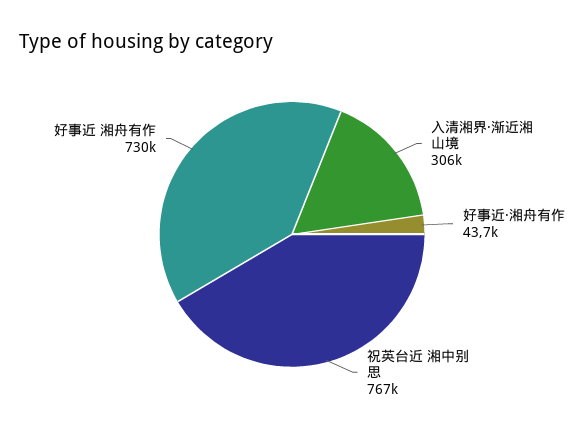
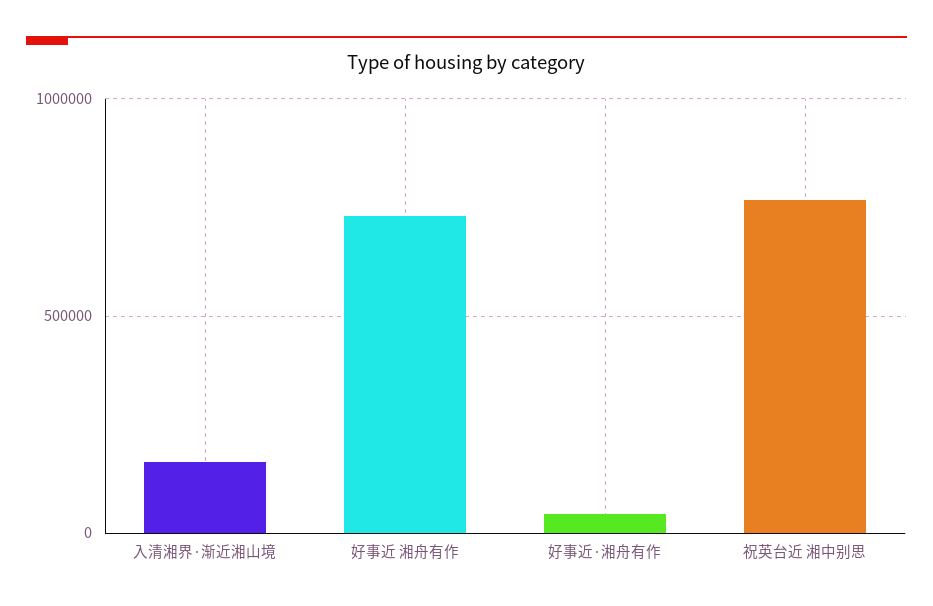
  {
-   "入清湘界·渐近湘山境": 306000,
+   "入清湘界·渐近湘山境": 150000,
    "好事近·湘舟有作": 43700,
    "祝英台近 湘中别思": 767000,
    "好事近 湘舟有作": 730000
  }

